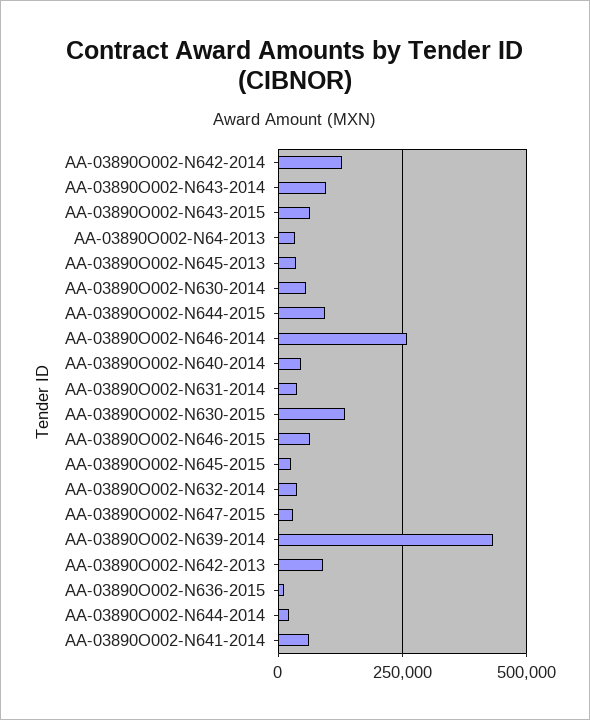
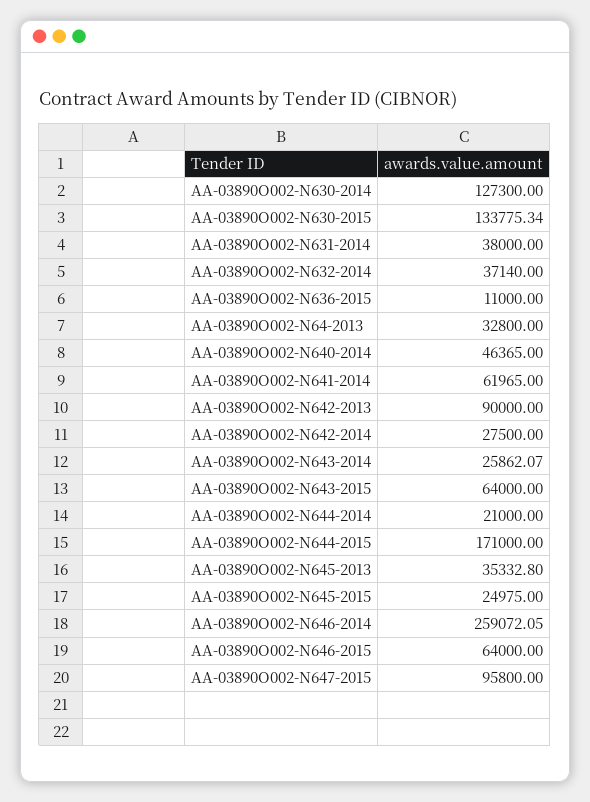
  {
-   "AA-03890O002-N642-2014": 125000,
+   "AA-03890O002-N642-2014": 27500,
-   "AA-03890O002-N643-2014": 100000,
+   "AA-03890O002-N643-2014": 25862.07,
    "AA-03890O002-N643-2015": 64000,
    "AA-03890O002-N64-2013": 32800,
    "AA-03890O002-N645-2013": 35332.8,
-   "AA-03890O002-N630-2014": 50000,
+   "AA-03890O002-N630-2014": 127300,
-   "AA-03890O002-N644-2015": 100000,
+   "AA-03890O002-N644-2015": 171000,
    "AA-03890O002-N646-2014": 259072.05,
    "AA-03890O002-N640-2014": 46365,
    "AA-03890O002-N631-2014": 38000,
    "AA-03890O002-N630-2015": 133775.34,
    "AA-03890O002-N646-2015": 64000,
    "AA-03890O002-N645-2015": 24975,
    "AA-03890O002-N632-2014": 37140,
-   "AA-03890O002-N647-2015": 25000,
+   "AA-03890O002-N647-2015": 95800,
-   "AA-03890O002-N639-2014": 425000,
    "AA-03890O002-N642-2013": 90000,
    "AA-03890O002-N636-2015": 11000,
    "AA-03890O002-N644-2014": 21000,
    "AA-03890O002-N641-2014": 61965
  }

